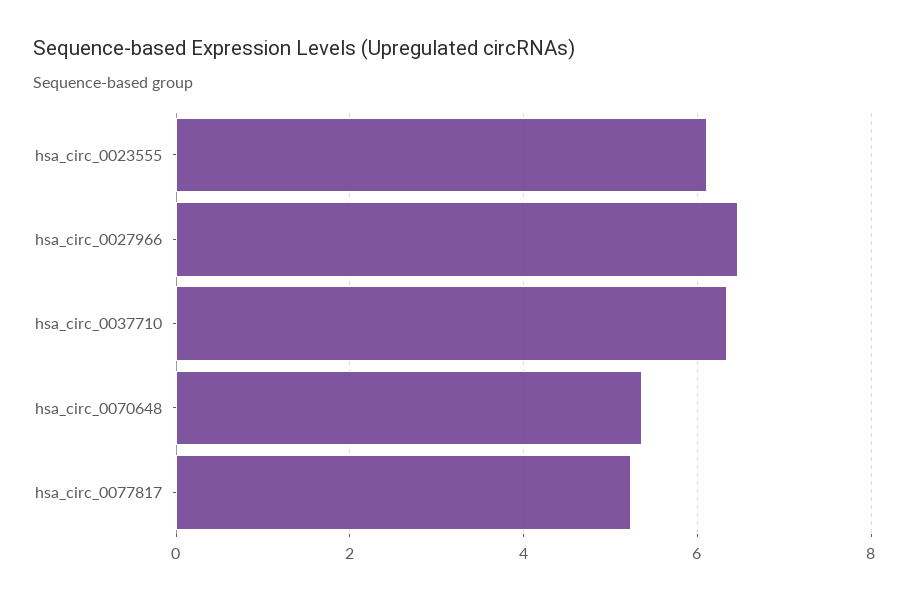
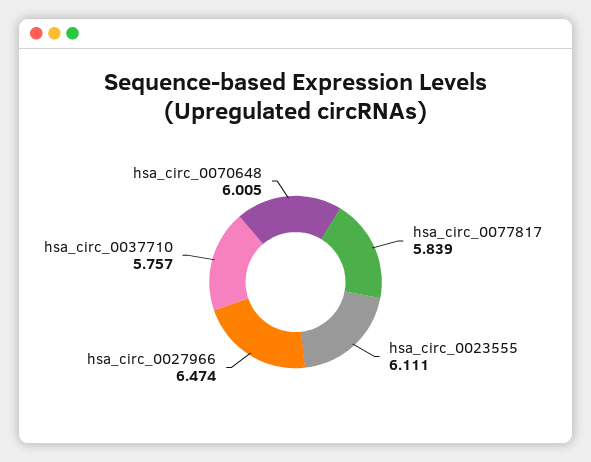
  {
    "hsa_circ_0023555": 6.111,
    "hsa_circ_0027966": 6.474,
-   "hsa_circ_0037710": 6.4,
+   "hsa_circ_0037710": 5.757,
-   "hsa_circ_0070648": 5.4,
+   "hsa_circ_0070648": 6.005,
-   "hsa_circ_0077817": 5.2
+   "hsa_circ_0077817": 5.839
  }

